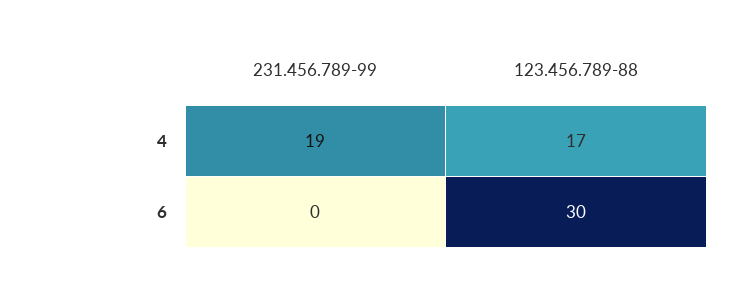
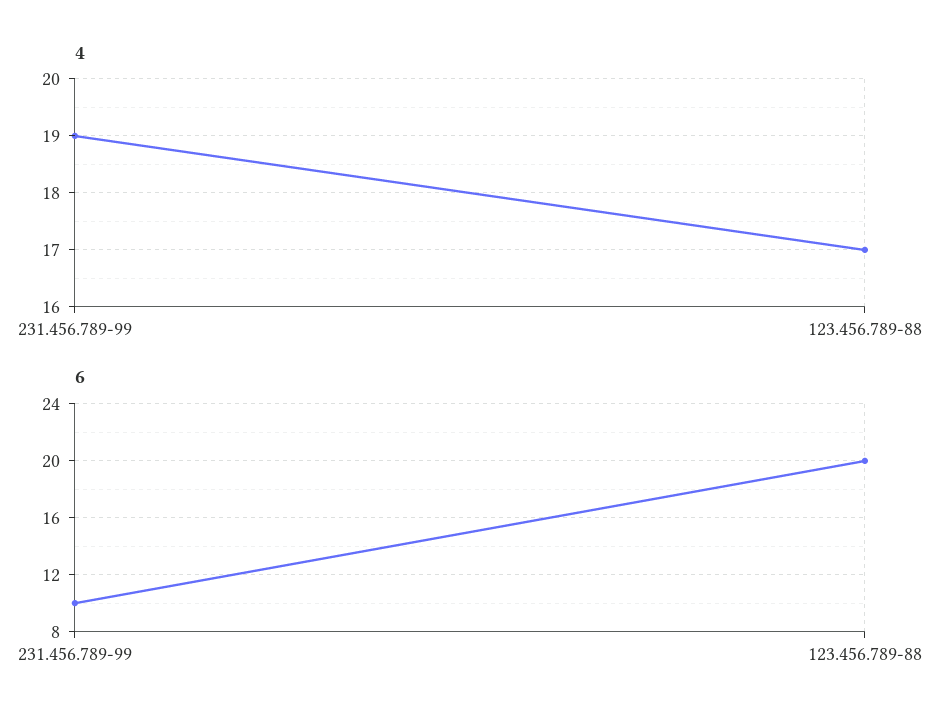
  {
    "4": {
      "231.456.789-99": 19,
      "123.456.789-88": 17
    },
    "6": {
-     "231.456.789-99": 0,
+     "231.456.789-99": 10,
-     "123.456.789-88": 30
+     "123.456.789-88": 20
    }
  }

